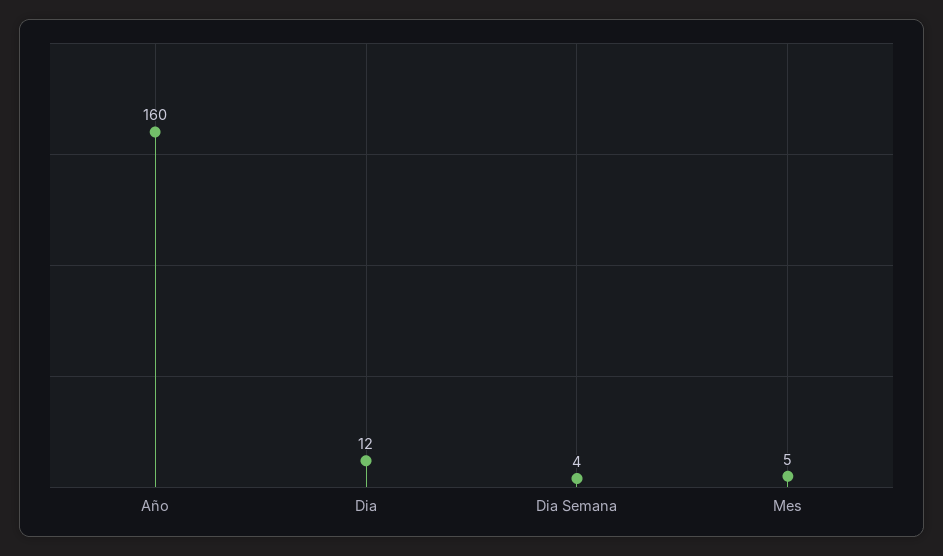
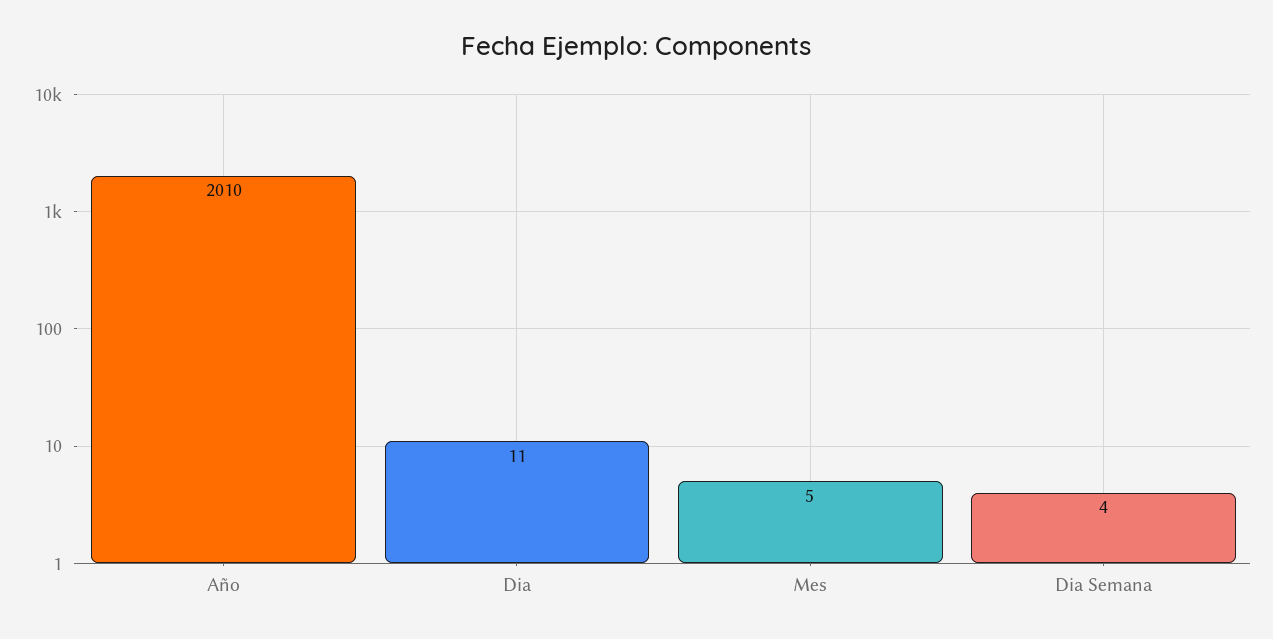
  {
-   "Año": 160,
+   "Año": 2010,
-   "Dia": 12,
+   "Dia": 11,
    "Dia Semana": 4,
    "Mes": 5
  }

